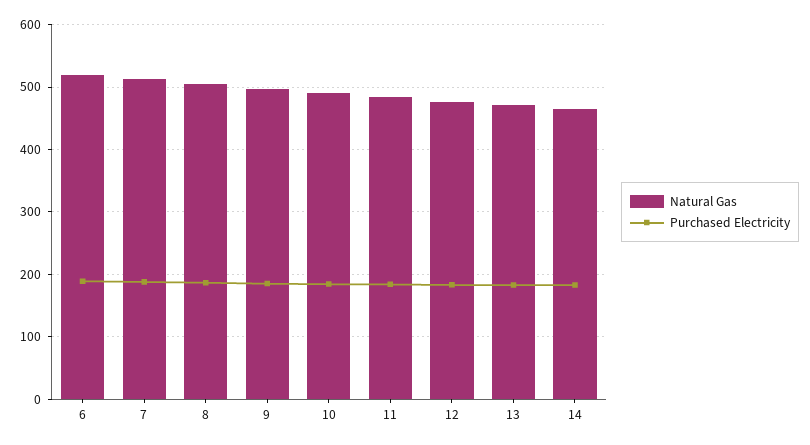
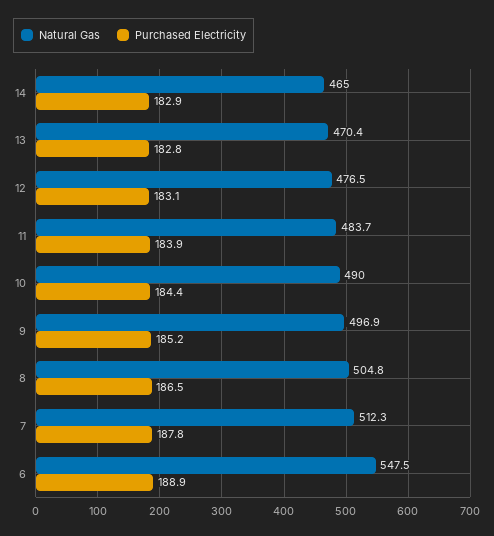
  {
    "Natural Gas": {
-     "6": 520,
+     "6": 547.5,
      "7": 512.3,
      "8": 504.8,
      "9": 496.9,
      "10": 490,
      "11": 483.7,
      "12": 476.5,
      "13": 470.4,
      "14": 465
    },
    "Purchased Electricity": {
      "6": 188.9,
      "7": 187.8,
      "8": 186.5,
      "9": 185.2,
      "10": 184.4,
      "11": 183.9,
      "12": 183.1,
      "13": 182.8,
      "14": 182.9
    }
  }

